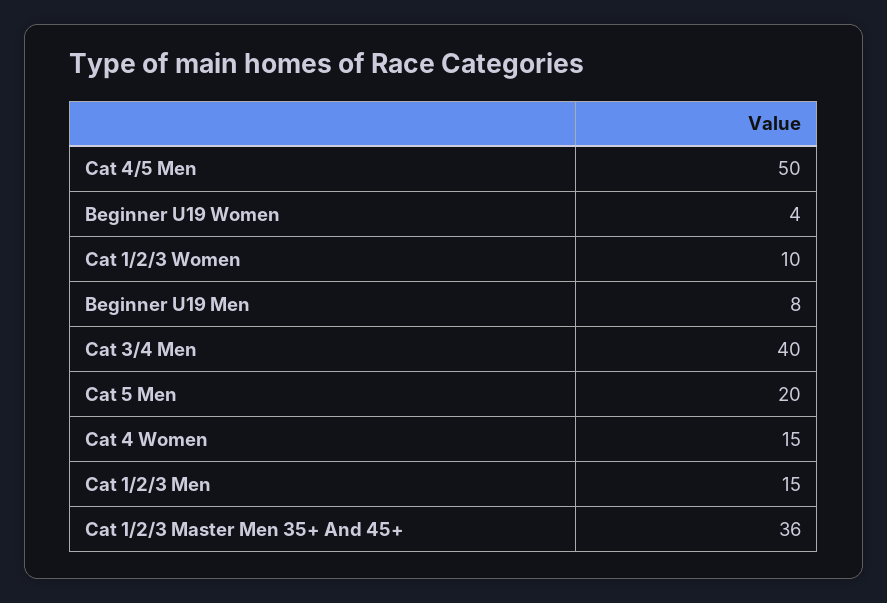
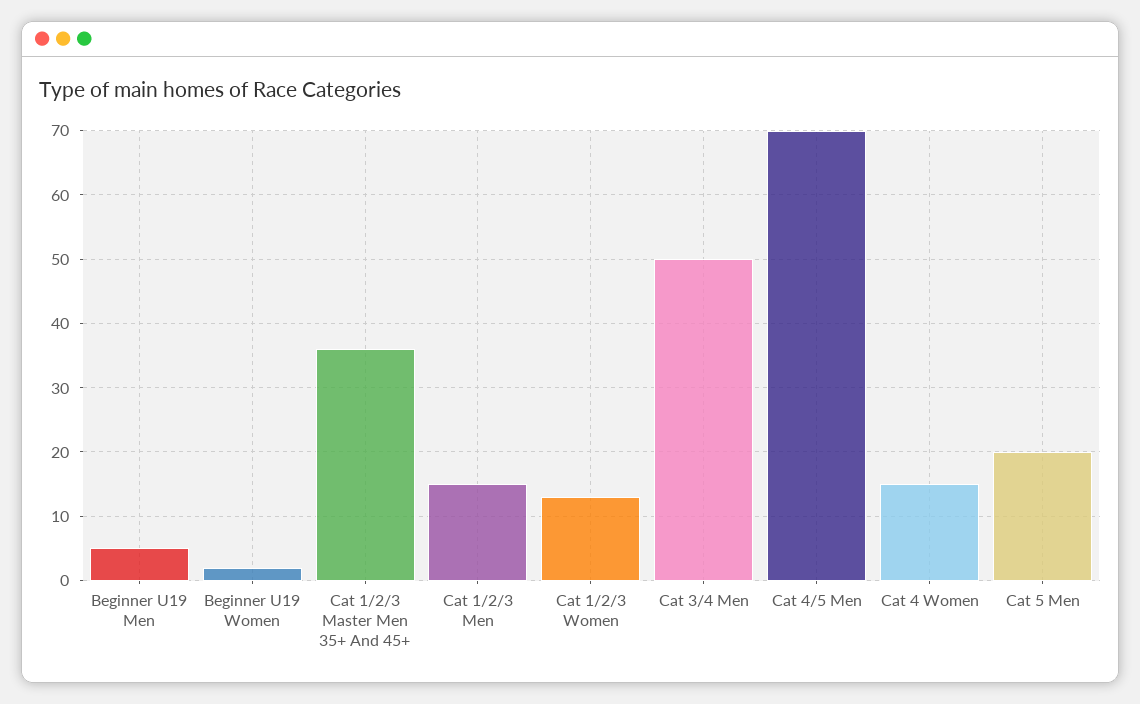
  {
-   "Cat 4/5 Men": 50,
+   "Cat 4/5 Men": 70,
-   "Beginner U19 Women": 4,
+   "Beginner U19 Women": 2,
-   "Cat 1/2/3 Women": 10,
+   "Cat 1/2/3 Women": 13,
-   "Beginner U19 Men": 8,
+   "Beginner U19 Men": 5,
-   "Cat 3/4 Men": 40,
+   "Cat 3/4 Men": 50,
    "Cat 5 Men": 20,
    "Cat 4 Women": 15,
    "Cat 1/2/3 Men": 15,
    "Cat 1/2/3 Master Men 35+ And 45+": 36
  }

